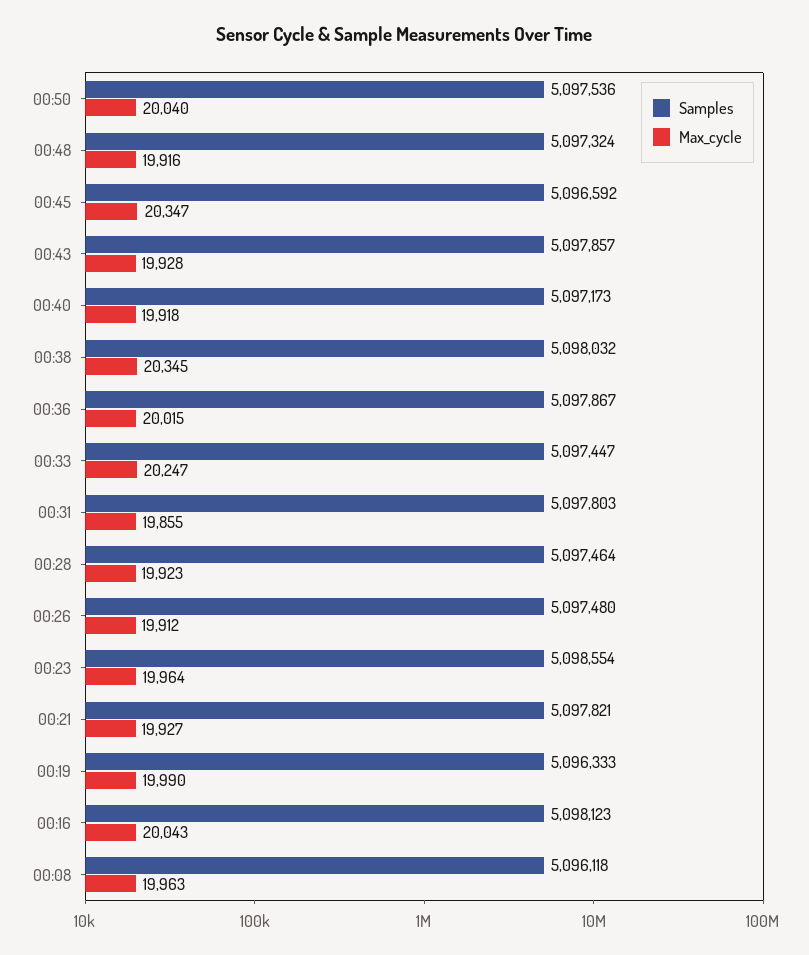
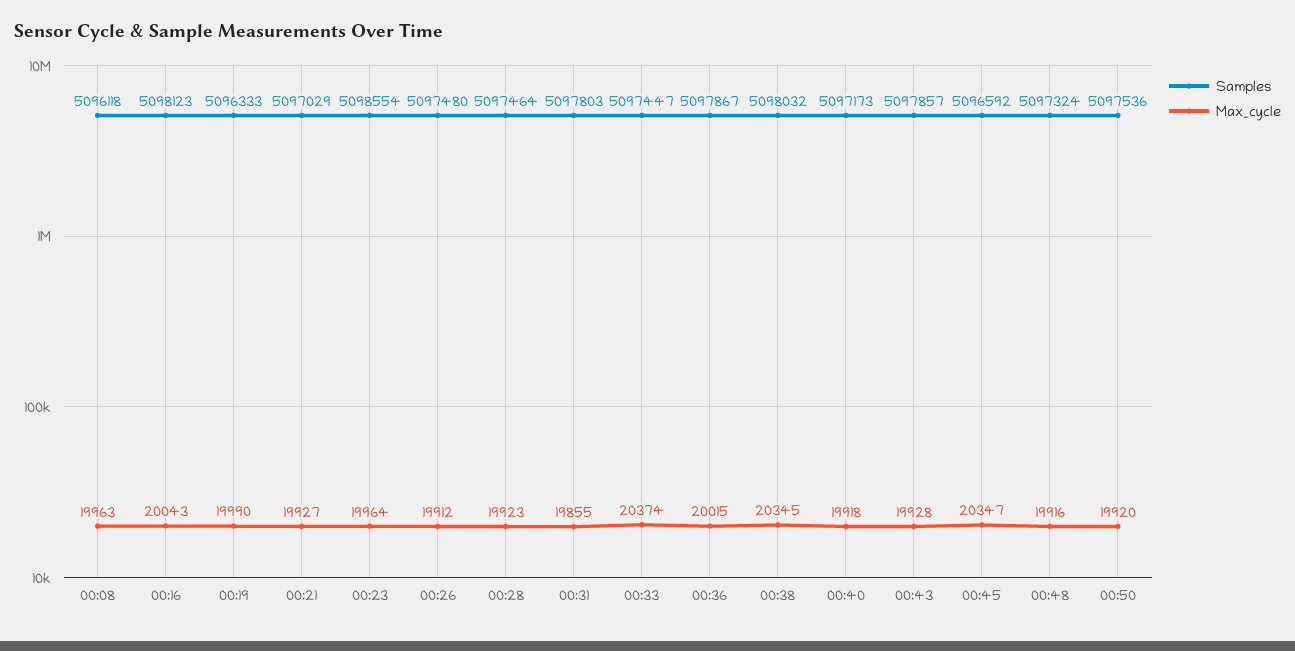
  {
    "Samples": {
      "00:50": 5097536,
      "00:48": 5097324,
      "00:45": 5096592,
      "00:43": 5097857,
      "00:40": 5097173,
      "00:38": 5098032,
      "00:36": 5097867,
      "00:33": 5097447,
      "00:31": 5097803,
      "00:28": 5097464,
      "00:26": 5097480,
      "00:23": 5098554,
-     "00:21": 5097821,
+     "00:21": 5097029,
      "00:19": 5096333,
      "00:16": 5098123,
      "00:08": 5096118
    },
    "Max_cycle": {
-     "00:50": 20040,
+     "00:50": 19920,
      "00:48": 19916,
      "00:45": 20347,
      "00:43": 19928,
      "00:40": 19918,
      "00:38": 20345,
      "00:36": 20015,
-     "00:33": 20247,
+     "00:33": 20374,
      "00:31": 19855,
      "00:28": 19923,
      "00:26": 19912,
      "00:23": 19964,
      "00:21": 19927,
      "00:19": 19990,
      "00:16": 20043,
      "00:08": 19963
    }
  }

